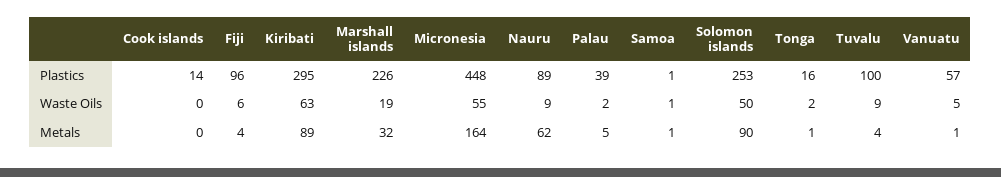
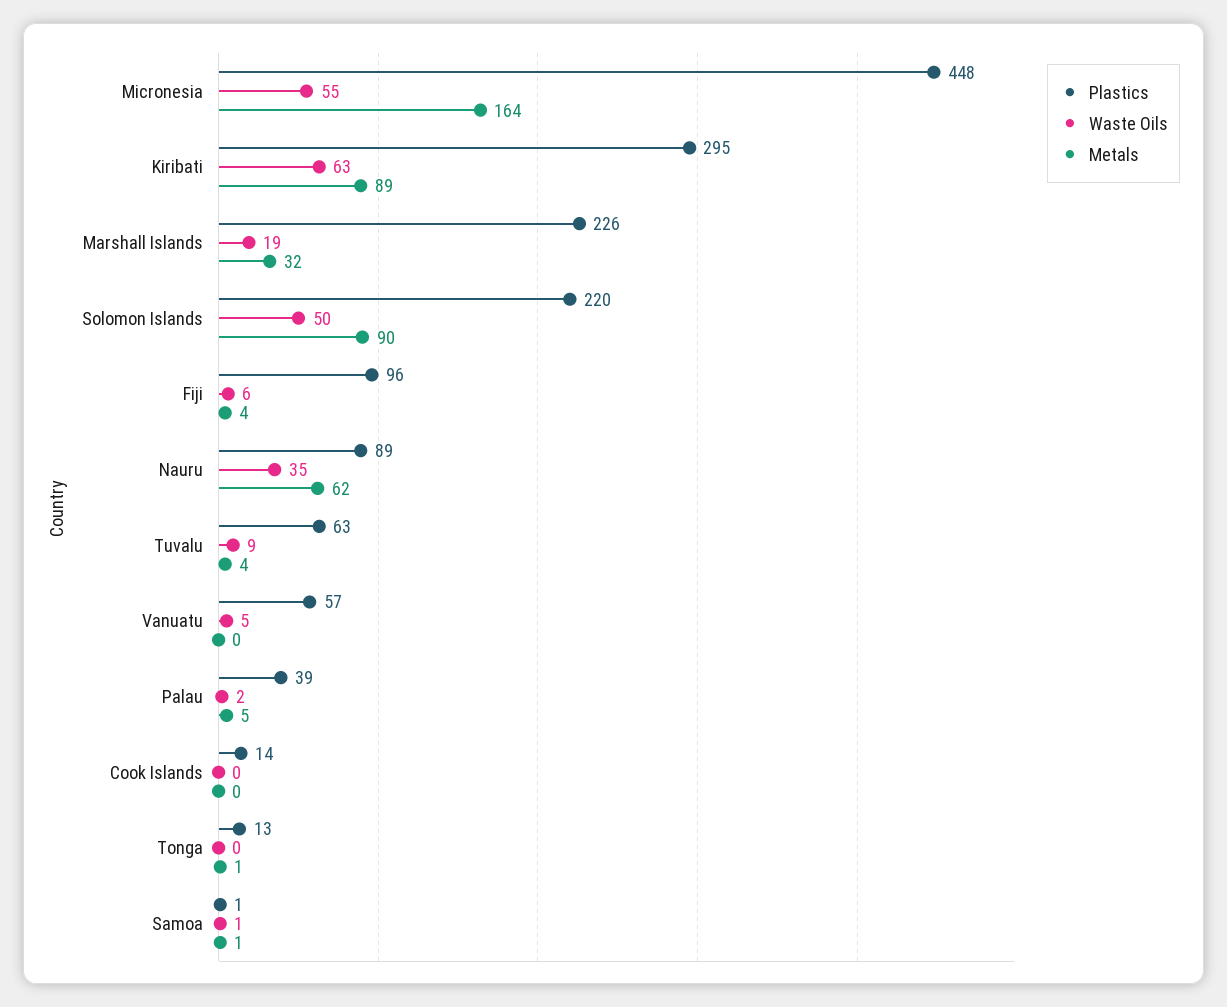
  {
    "Plastics": {
      "Cook islands": 14,
      "Fiji": 96,
      "Kiribati": 295,
      "Marshall islands": 226,
      "Micronesia": 448,
      "Nauru": 89,
      "Palau": 39,
      "Samoa": 1,
-     "Solomon islands": 253,
+     "Solomon islands": 220,
-     "Tonga": 16,
+     "Tonga": 13,
-     "Tuvalu": 100,
+     "Tuvalu": 63,
      "Vanuatu": 57
    },
    "Waste Oils": {
      "Cook islands": 0,
      "Fiji": 6,
      "Kiribati": 63,
      "Marshall islands": 19,
      "Micronesia": 55,
-     "Nauru": 9,
+     "Nauru": 35,
      "Palau": 2,
      "Samoa": 1,
      "Solomon islands": 50,
-     "Tonga": 2,
+     "Tonga": 0,
      "Tuvalu": 9,
      "Vanuatu": 5
    },
    "Metals": {
      "Cook islands": 0,
      "Fiji": 4,
      "Kiribati": 89,
      "Marshall islands": 32,
      "Micronesia": 164,
      "Nauru": 62,
      "Palau": 5,
      "Samoa": 1,
      "Solomon islands": 90,
      "Tonga": 1,
      "Tuvalu": 4,
-     "Vanuatu": 1
+     "Vanuatu": 0
    }
  }

